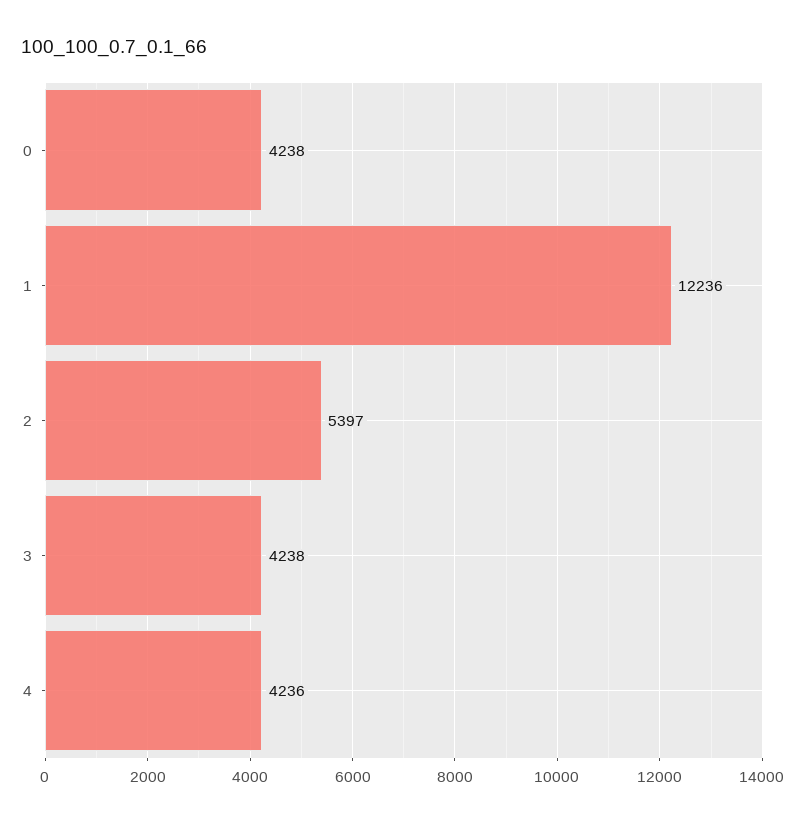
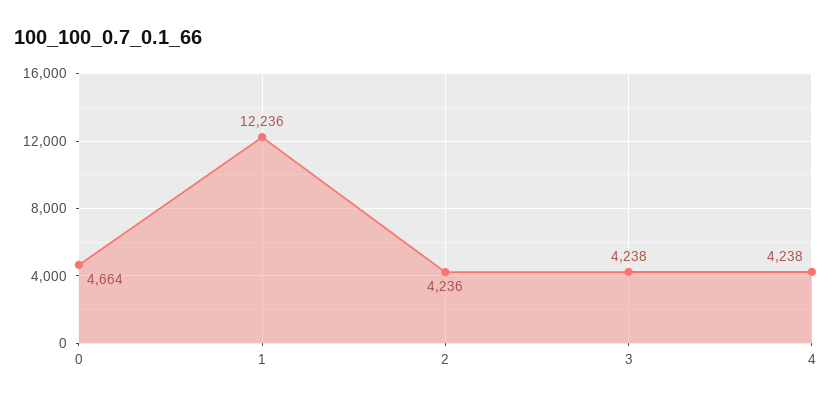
  {
-   "0": 4238,
+   "0": 4664,
    "1": 12236,
-   "2": 5397,
+   "2": 4236,
    "3": 4238,
-   "4": 4236
+   "4": 4238
  }

